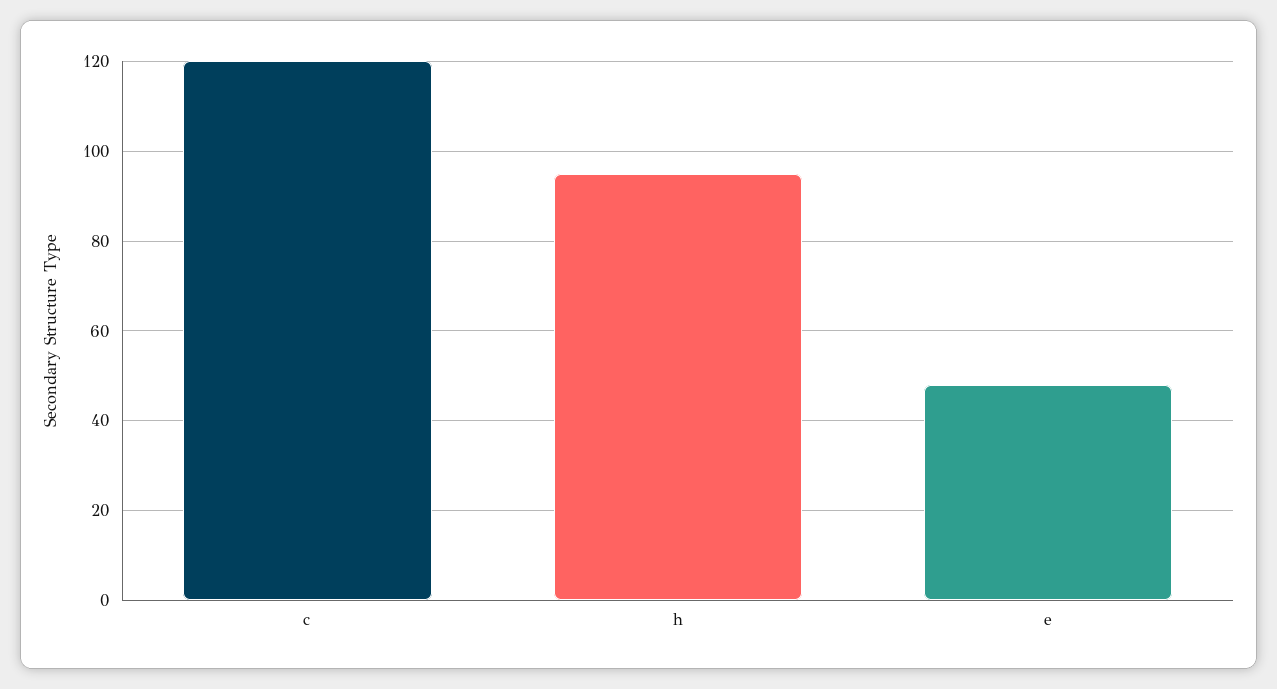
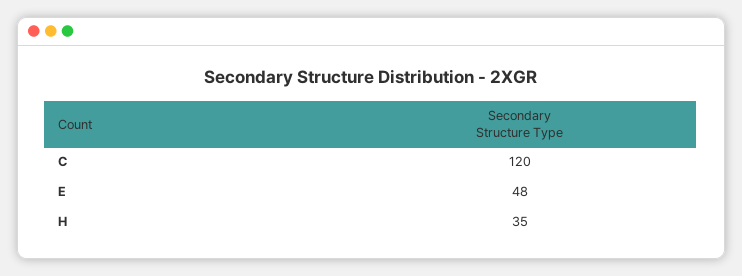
  {
    "c": 120,
-   "h": 95,
+   "h": 35,
    "e": 48
  }

